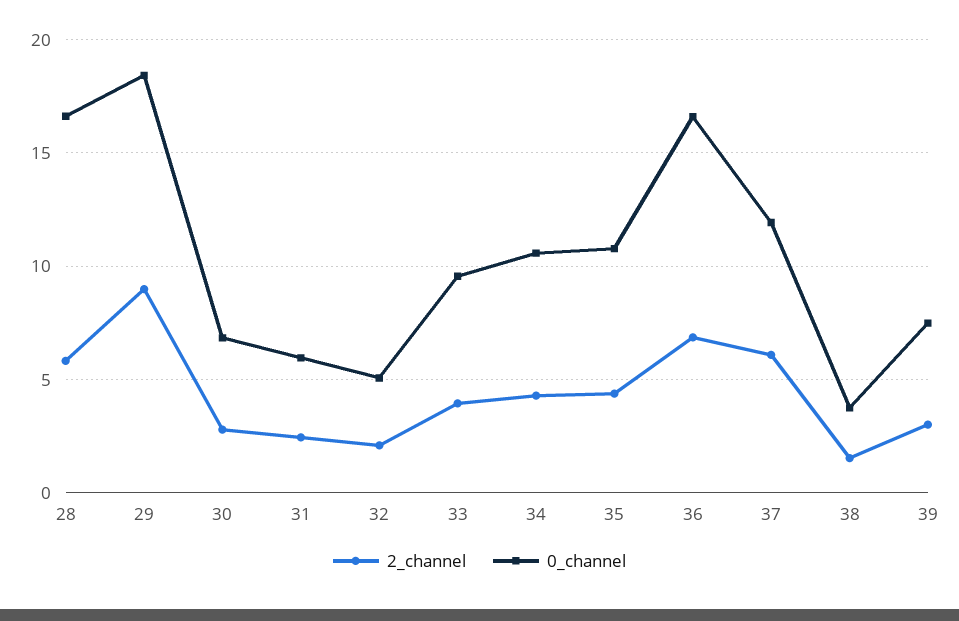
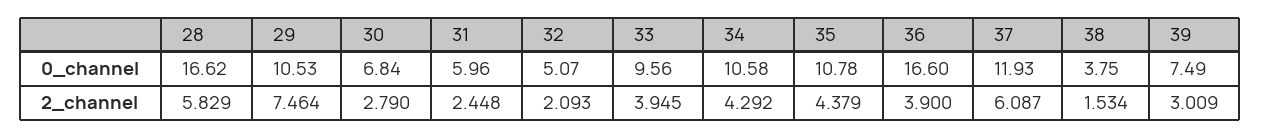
  {
    "2_channel": {
      "28": 5.829,
-     "29": 9,
+     "29": 7.464,
      "30": 2.79,
      "31": 2.448,
      "32": 2.093,
      "33": 3.945,
      "34": 4.292,
      "35": 4.379,
-     "36": 7,
+     "36": 3.9,
      "37": 6.087,
      "38": 1.534,
      "39": 3.009
    },
    "0_channel": {
      "28": 16.62,
-     "29": 18.5,
+     "29": 10.53,
      "30": 6.84,
      "31": 5.96,
      "32": 5.07,
      "33": 9.56,
      "34": 10.58,
      "35": 10.78,
      "36": 16.6,
      "37": 11.93,
      "38": 3.75,
      "39": 7.49
    }
  }

